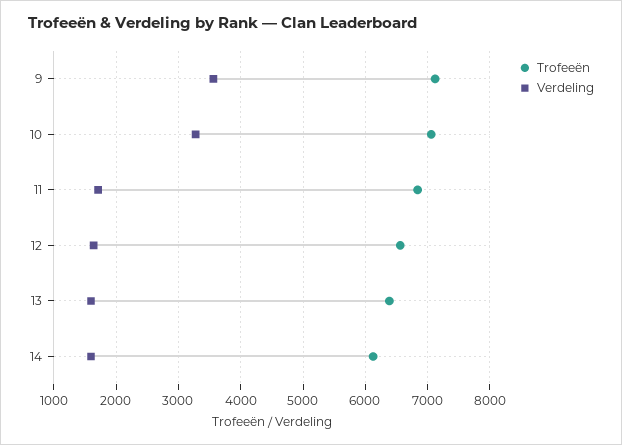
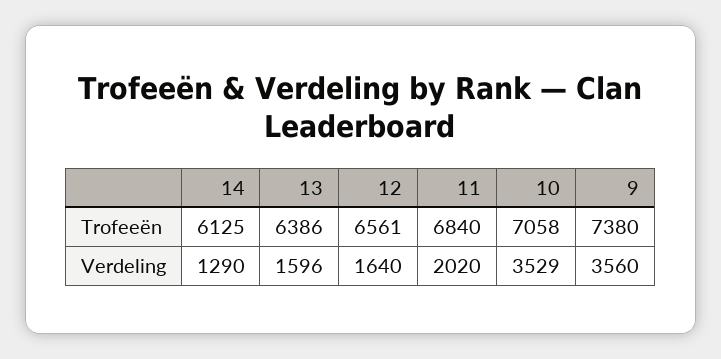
  {
    "Trofeeën": {
-     "9": 7100,
+     "9": 7380,
      "10": 7058,
      "11": 6840,
      "12": 6561,
      "13": 6386,
      "14": 6125
    },
    "Verdeling": {
      "9": 3560,
-     "10": 3300,
+     "10": 3529,
-     "11": 1700,
+     "11": 2020,
      "12": 1640,
      "13": 1596,
-     "14": 1600
+     "14": 1290
    }
  }

